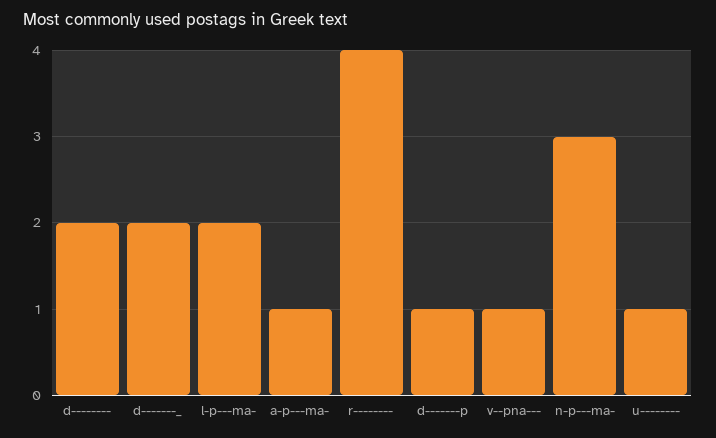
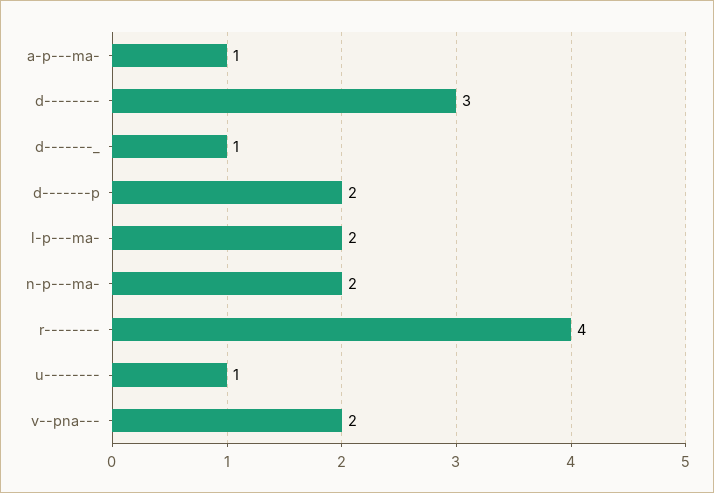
  {
-   "d--------": 2,
+   "d--------": 3,
-   "d-------_": 2,
+   "d-------_": 1,
    "l-p---ma-": 2,
    "a-p---ma-": 1,
    "r--------": 4,
-   "d-------p": 1,
+   "d-------p": 2,
-   "v--pna---": 1,
+   "v--pna---": 2,
-   "n-p---ma-": 3,
+   "n-p---ma-": 2,
    "u--------": 1
  }

